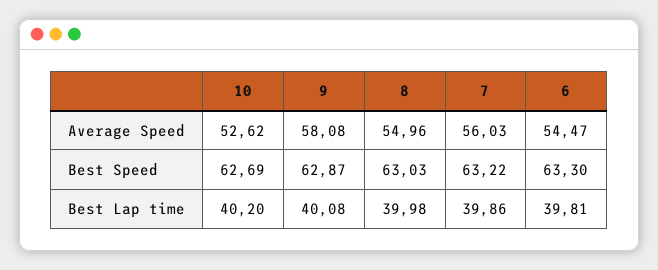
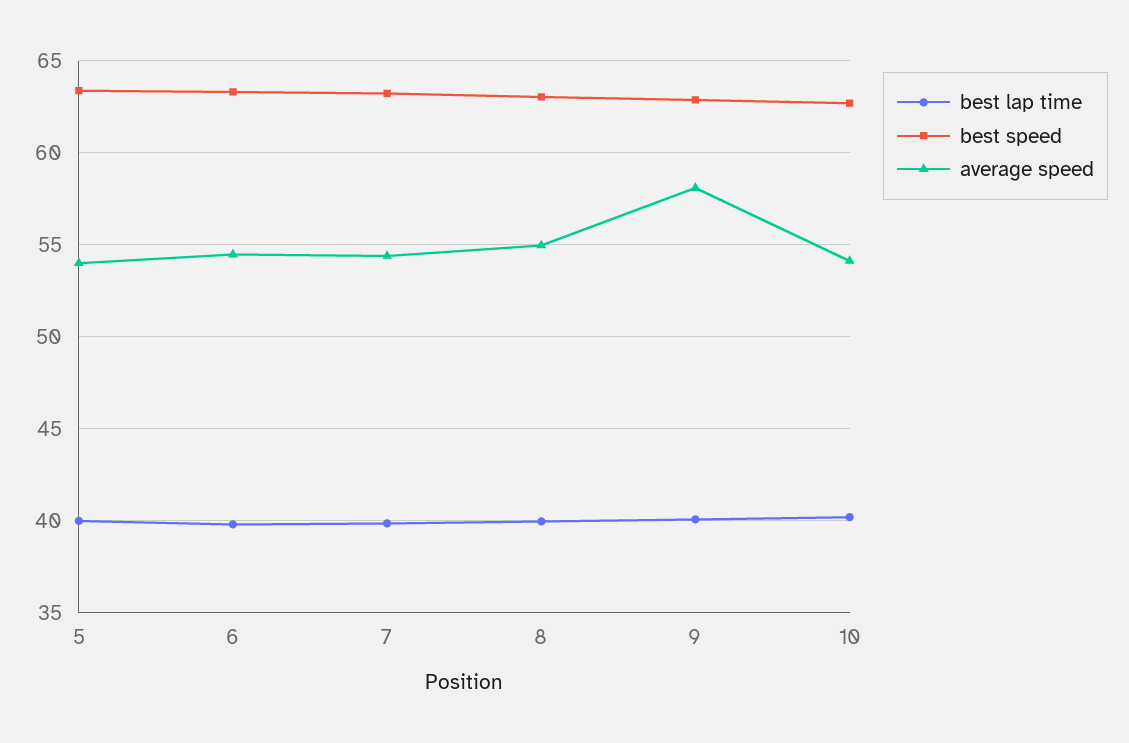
  {
    "Average Speed": {
-     "10": 52.62,
+     "10": 54,
      "9": 58.08,
      "8": 54.96,
-     "7": 56.03,
+     "7": 54.5,
-     "6": 54.47
+     "6": 54.47,
+     "5": 54
    },
    "Best Speed": {
      "10": 62.69,
      "9": 62.87,
      "8": 63.03,
      "7": 63.22,
-     "6": 63.3
+     "6": 63.3,
+     "5": 63.5
    },
    "Best Lap time": {
      "10": 40.2,
      "9": 40.08,
      "8": 39.98,
      "7": 39.86,
-     "6": 39.81
+     "6": 39.81,
+     "5": 40
    }
  }

